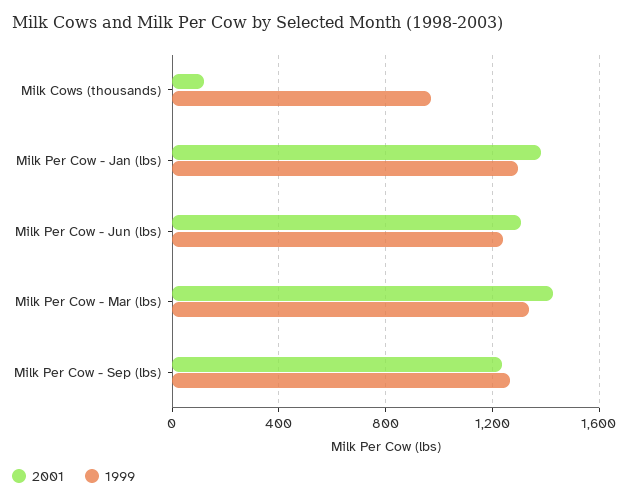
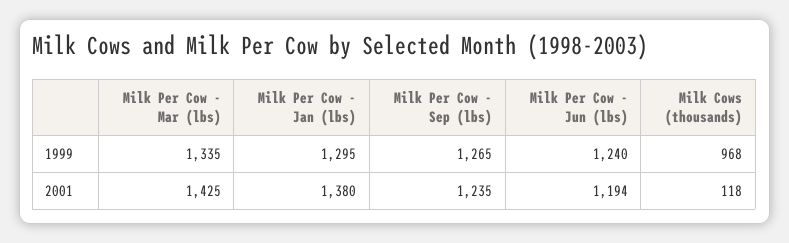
  {
    "2001": {
      "Milk Cows (thousands)": 118,
      "Milk Per Cow - Jan (lbs)": 1380,
-     "Milk Per Cow - Jun (lbs)": 1300,
+     "Milk Per Cow - Jun (lbs)": 1194,
      "Milk Per Cow - Mar (lbs)": 1425,
      "Milk Per Cow - Sep (lbs)": 1235
    },
    "1999": {
      "Milk Cows (thousands)": 968,
      "Milk Per Cow - Jan (lbs)": 1295,
      "Milk Per Cow - Jun (lbs)": 1240,
      "Milk Per Cow - Mar (lbs)": 1335,
      "Milk Per Cow - Sep (lbs)": 1265
    }
  }

